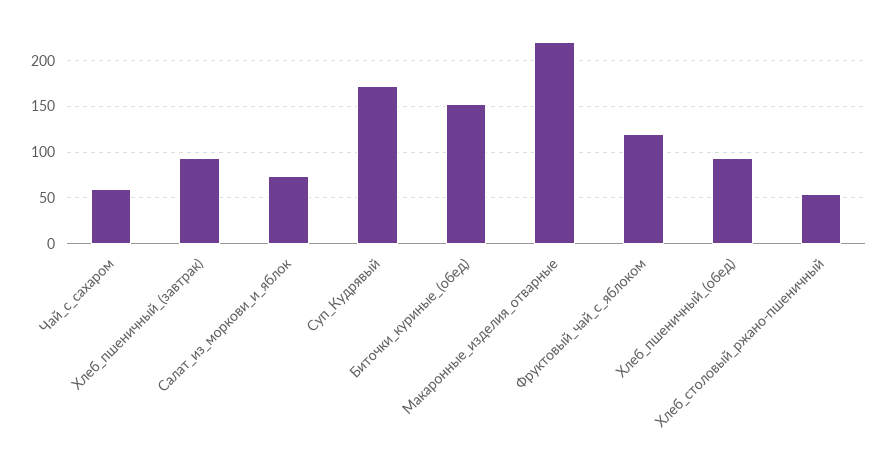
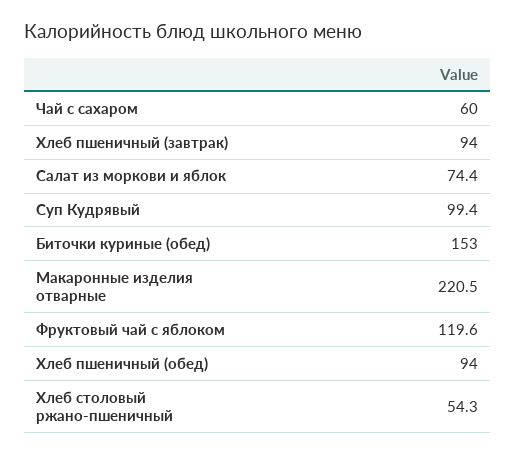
  {
    "Чай_с_сахаром": 60,
    "Хлеб_пшеничный_(завтрак)": 94,
    "Салат_из_моркови_и_яблок": 74.4,
-   "Суп_Кудрявый": 170,
+   "Суп_Кудрявый": 99.4,
    "Биточки_куриные_(обед)": 153,
    "Макаронные_изделия_отварные": 220.5,
    "Фруктовый_чай_с_яблоком": 119.6,
    "Хлеб_пшеничный_(обед)": 94,
    "Хлеб_столовый_ржано-пшеничный": 54.3
  }

